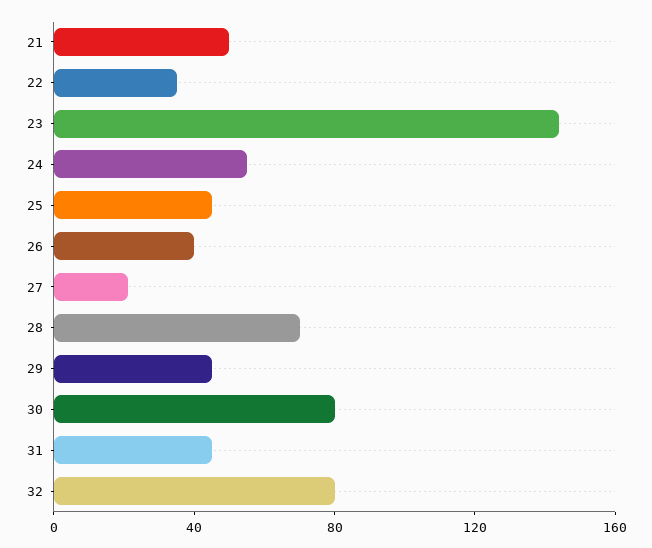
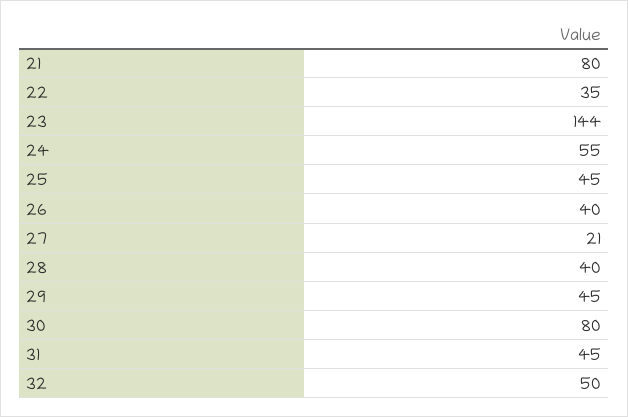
  {
-   "21": 50,
+   "21": 80,
    "22": 35,
    "23": 144,
    "24": 55,
    "25": 45,
    "26": 40,
    "27": 21,
-   "28": 70,
+   "28": 40,
    "29": 45,
    "30": 80,
    "31": 45,
-   "32": 80
+   "32": 50
  }

